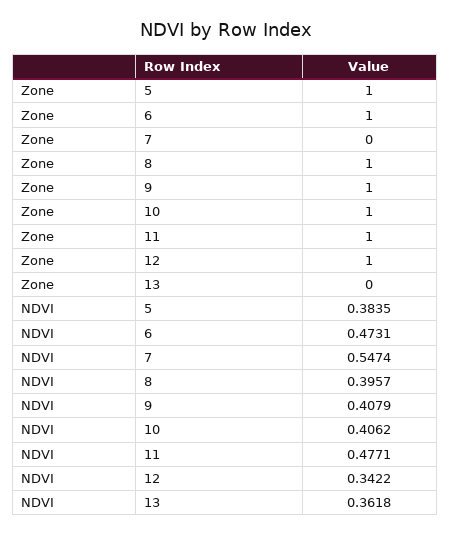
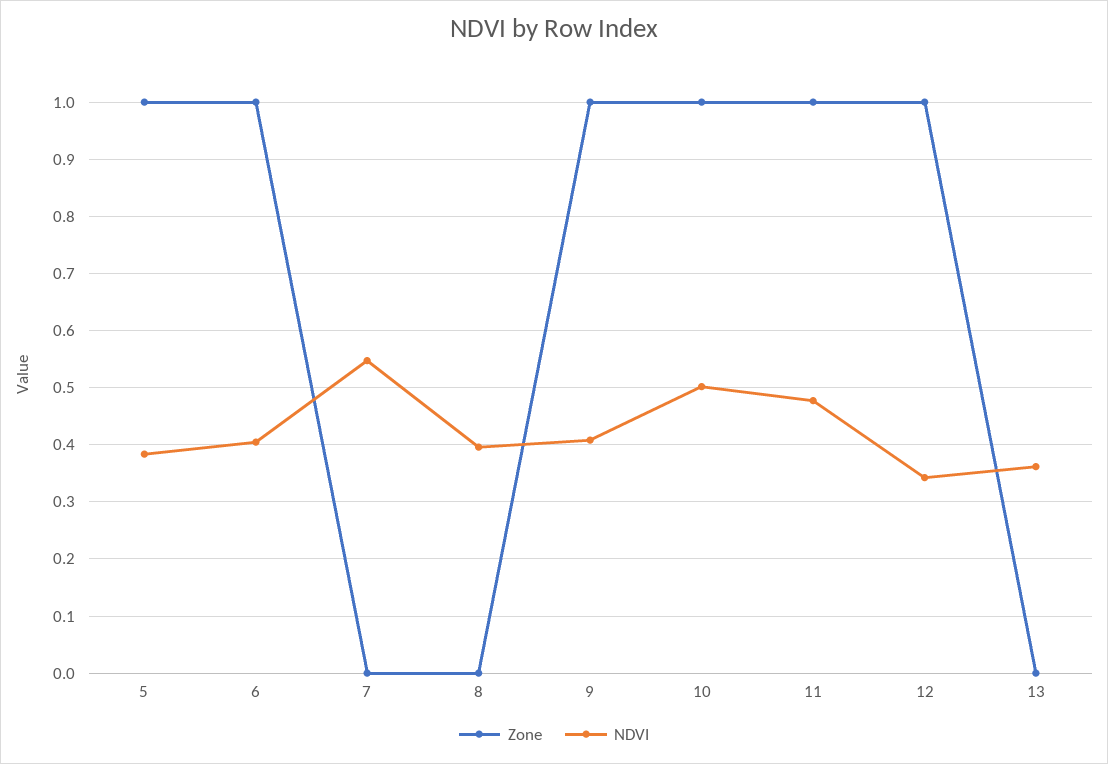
  {
    "Zone": {
      "5": 1,
      "6": 1,
      "7": 0,
-     "8": 1,
+     "8": 0,
      "9": 1,
      "10": 1,
      "11": 1,
      "12": 1,
      "13": 0
    },
    "NDVI": {
      "5": 0.3835,
-     "6": 0.4731,
+     "6": 0.4,
      "7": 0.5474,
      "8": 0.3957,
      "9": 0.4079,
-     "10": 0.4062,
+     "10": 0.5,
      "11": 0.4771,
      "12": 0.3422,
      "13": 0.3618
    }
  }

